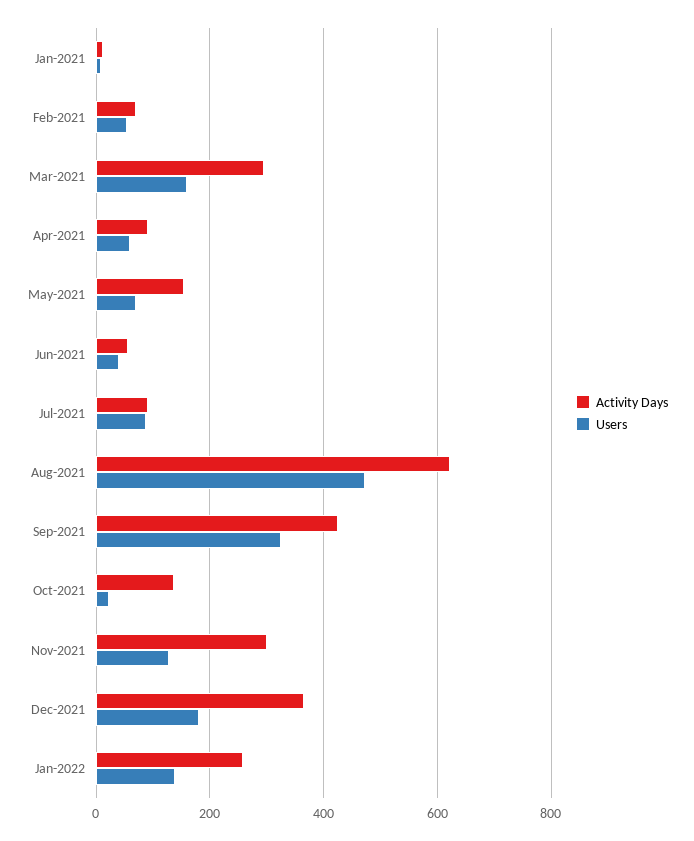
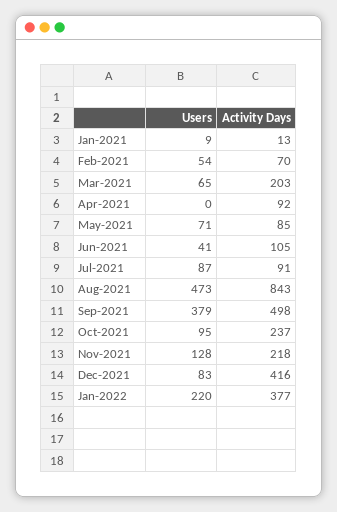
  {
    "Activity Days": {
      "Jan-2021": 13,
      "Feb-2021": 70,
-     "Mar-2021": 300,
+     "Mar-2021": 203,
      "Apr-2021": 92,
-     "May-2021": 160,
+     "May-2021": 85,
-     "Jun-2021": 60,
+     "Jun-2021": 105,
      "Jul-2021": 91,
-     "Aug-2021": 620,
+     "Aug-2021": 843,
-     "Sep-2021": 420,
+     "Sep-2021": 498,
-     "Oct-2021": 140,
+     "Oct-2021": 237,
-     "Nov-2021": 300,
+     "Nov-2021": 218,
-     "Dec-2021": 360,
+     "Dec-2021": 416,
-     "Jan-2022": 260
+     "Jan-2022": 377
    },
    "Users": {
      "Jan-2021": 9,
      "Feb-2021": 54,
-     "Mar-2021": 160,
+     "Mar-2021": 65,
-     "Apr-2021": 60,
+     "Apr-2021": 0,
      "May-2021": 71,
      "Jun-2021": 41,
      "Jul-2021": 87,
      "Aug-2021": 473,
-     "Sep-2021": 320,
+     "Sep-2021": 379,
-     "Oct-2021": 20,
+     "Oct-2021": 95,
      "Nov-2021": 128,
-     "Dec-2021": 180,
+     "Dec-2021": 83,
-     "Jan-2022": 140
+     "Jan-2022": 220
    }
  }

